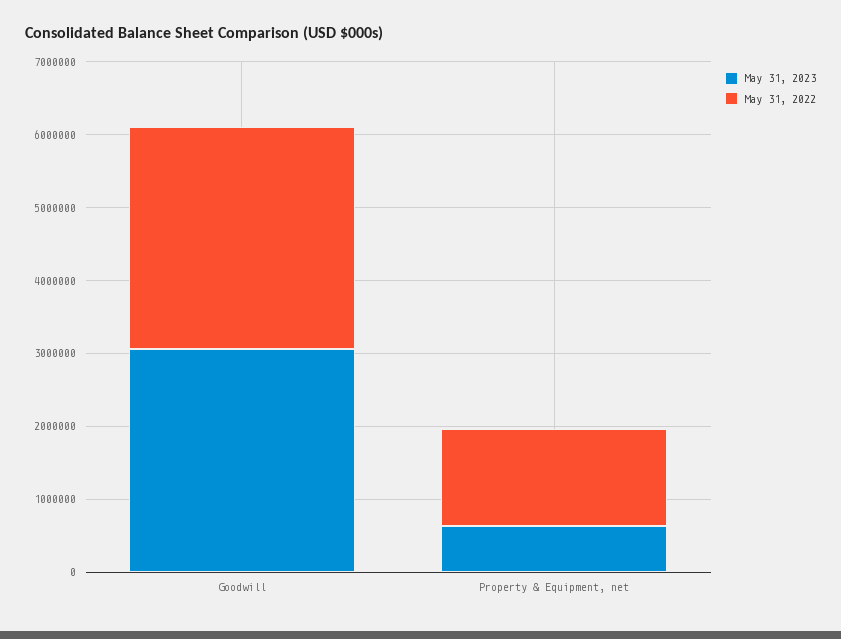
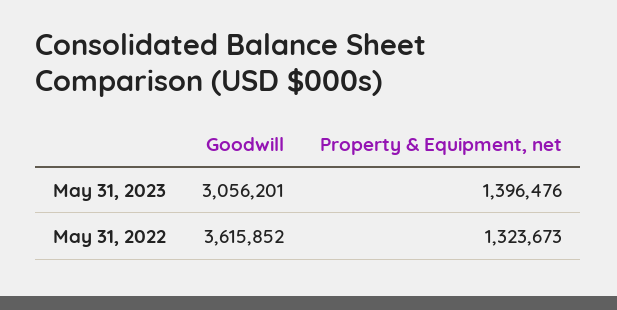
  {
    "May 31, 2023": {
      "Goodwill": 3056201,
-     "Property & Equipment, net": 600000
+     "Property & Equipment, net": 1396476
    },
    "May 31, 2022": {
-     "Goodwill": 3000000,
+     "Goodwill": 3615852,
      "Property & Equipment, net": 1323673
    }
  }

